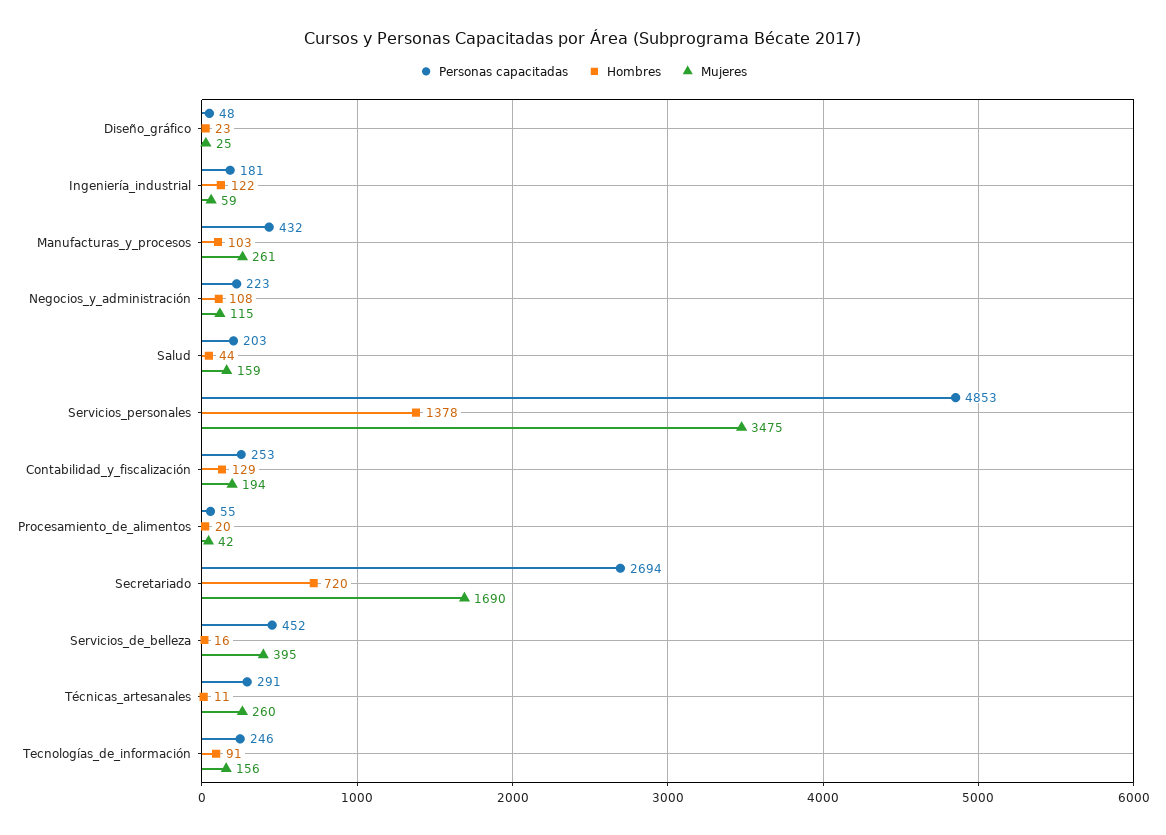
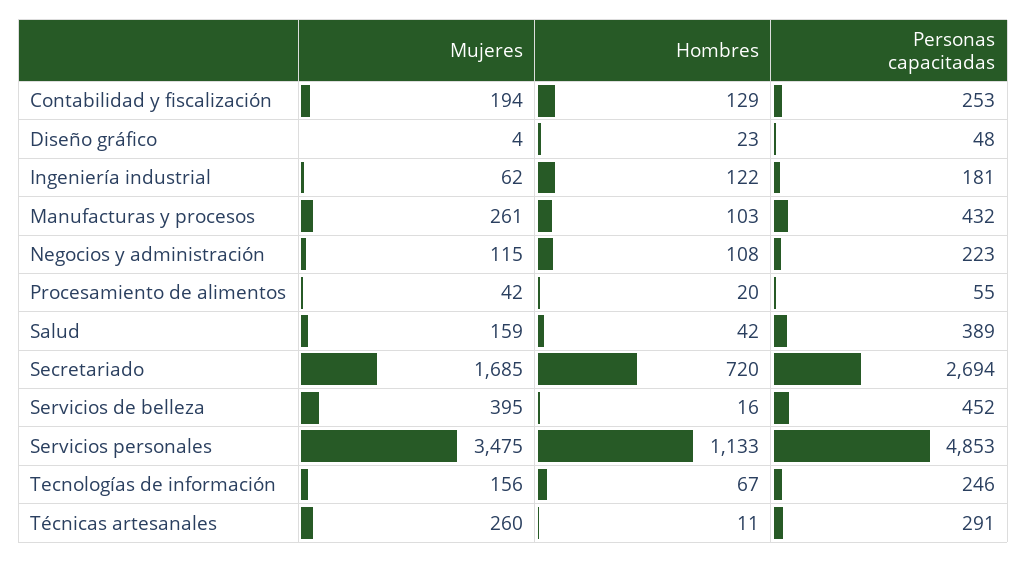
  {
    "Personas capacitadas": {
      "Diseño_gráfico": 48,
      "Ingeniería_industrial": 181,
      "Manufacturas_y_procesos": 432,
      "Negocios_y_administración": 223,
-     "Salud": 203,
+     "Salud": 389,
      "Servicios_personales": 4853,
      "Contabilidad_y_fiscalización": 253,
      "Procesamiento_de_alimentos": 55,
      "Secretariado": 2694,
      "Servicios_de_belleza": 452,
      "Técnicas_artesanales": 291,
      "Tecnologías_de_información": 246
    },
    "Hombres": {
      "Diseño_gráfico": 23,
      "Ingeniería_industrial": 122,
      "Manufacturas_y_procesos": 103,
      "Negocios_y_administración": 108,
-     "Salud": 44,
+     "Salud": 42,
-     "Servicios_personales": 1378,
+     "Servicios_personales": 1133,
      "Contabilidad_y_fiscalización": 129,
      "Procesamiento_de_alimentos": 20,
      "Secretariado": 720,
      "Servicios_de_belleza": 16,
      "Técnicas_artesanales": 11,
-     "Tecnologías_de_información": 91
+     "Tecnologías_de_información": 67
    },
    "Mujeres": {
-     "Diseño_gráfico": 25,
+     "Diseño_gráfico": 4,
-     "Ingeniería_industrial": 59,
+     "Ingeniería_industrial": 62,
      "Manufacturas_y_procesos": 261,
      "Negocios_y_administración": 115,
      "Salud": 159,
      "Servicios_personales": 3475,
      "Contabilidad_y_fiscalización": 194,
      "Procesamiento_de_alimentos": 42,
-     "Secretariado": 1690,
+     "Secretariado": 1685,
      "Servicios_de_belleza": 395,
      "Técnicas_artesanales": 260,
      "Tecnologías_de_información": 156
    }
  }

